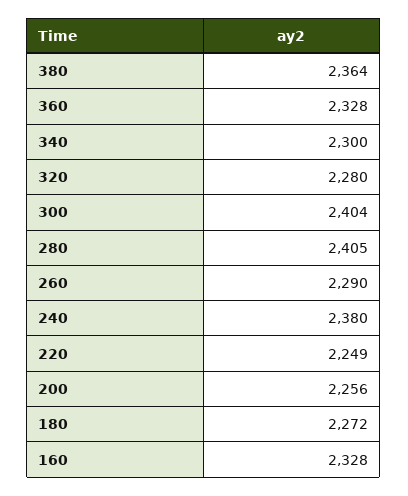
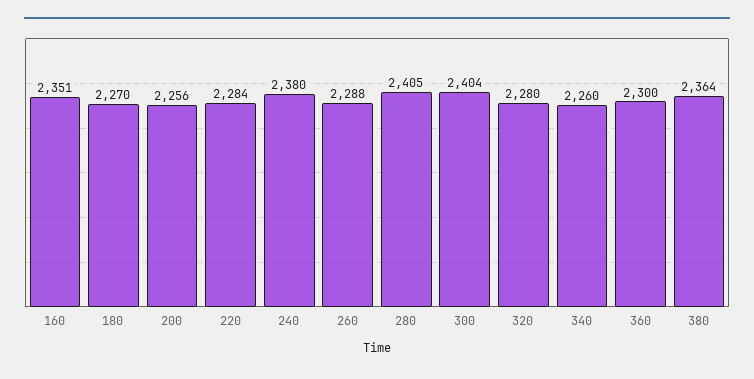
  {
    "380": 2364,
-   "360": 2328,
+   "360": 2300,
-   "340": 2300,
+   "340": 2260,
    "320": 2280,
    "300": 2404,
    "280": 2405,
-   "260": 2290,
+   "260": 2288,
    "240": 2380,
-   "220": 2249,
+   "220": 2284,
    "200": 2256,
-   "180": 2272,
+   "180": 2270,
-   "160": 2328
+   "160": 2351
  }

